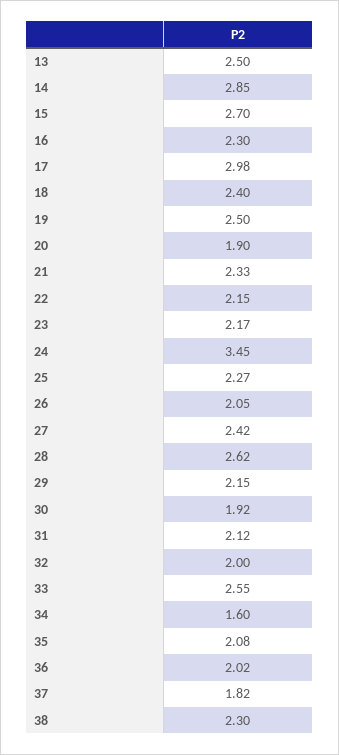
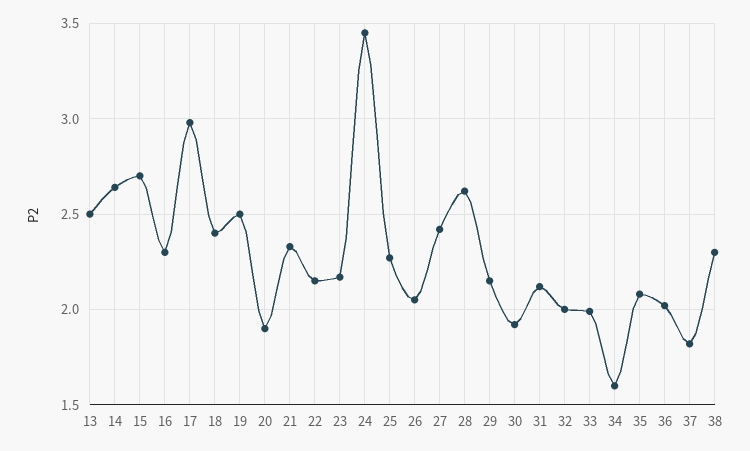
  {
    "13": 2.5,
-   "14": 2.85,
+   "14": 2.65,
    "15": 2.7,
    "16": 2.3,
    "17": 2.98,
    "18": 2.4,
    "19": 2.5,
    "20": 1.9,
    "21": 2.33,
    "22": 2.15,
    "23": 2.17,
    "24": 3.45,
    "25": 2.27,
    "26": 2.05,
    "27": 2.42,
    "28": 2.62,
    "29": 2.15,
    "30": 1.92,
    "31": 2.12,
    "32": 2,
-   "33": 2.55,
+   "33": 2,
    "34": 1.6,
    "35": 2.08,
    "36": 2.02,
    "37": 1.82,
    "38": 2.3
  }

